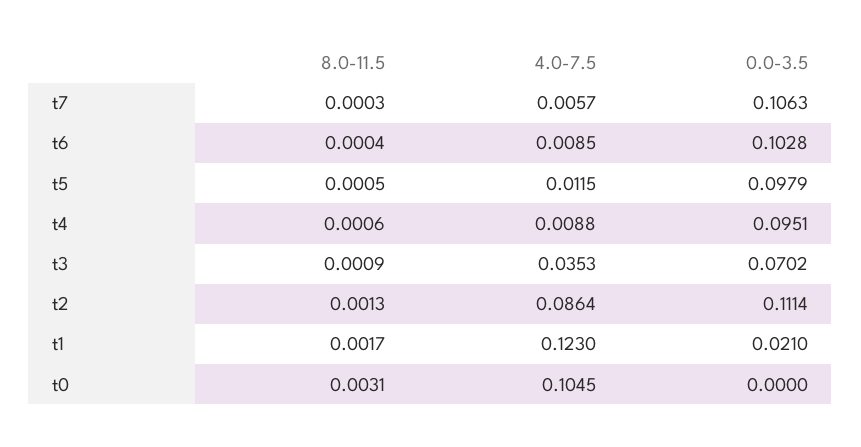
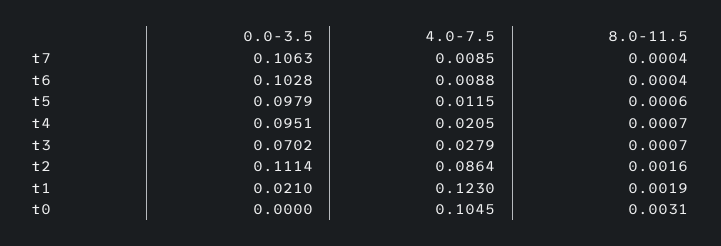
  {
    "8.0-11.5": {
-     "t7": 0.0003,
+     "t7": 0.0004,
      "t6": 0.0004,
-     "t5": 0.0005,
+     "t5": 0.0006,
-     "t4": 0.0006,
+     "t4": 0.0007,
-     "t3": 0.0009,
+     "t3": 0.0007,
-     "t2": 0.0013,
+     "t2": 0.0016,
-     "t1": 0.0017,
+     "t1": 0.0019,
      "t0": 0.0031
    },
    "4.0-7.5": {
-     "t7": 0.0057,
+     "t7": 0.0085,
-     "t6": 0.0085,
+     "t6": 0.0088,
      "t5": 0.0115,
-     "t4": 0.0088,
+     "t4": 0.0205,
-     "t3": 0.0353,
+     "t3": 0.0279,
      "t2": 0.0864,
      "t1": 0.123,
      "t0": 0.1045
    },
    "0.0-3.5": {
      "t7": 0.1063,
      "t6": 0.1028,
      "t5": 0.0979,
      "t4": 0.0951,
      "t3": 0.0702,
      "t2": 0.1114,
      "t1": 0.021,
      "t0": 0
    }
  }

